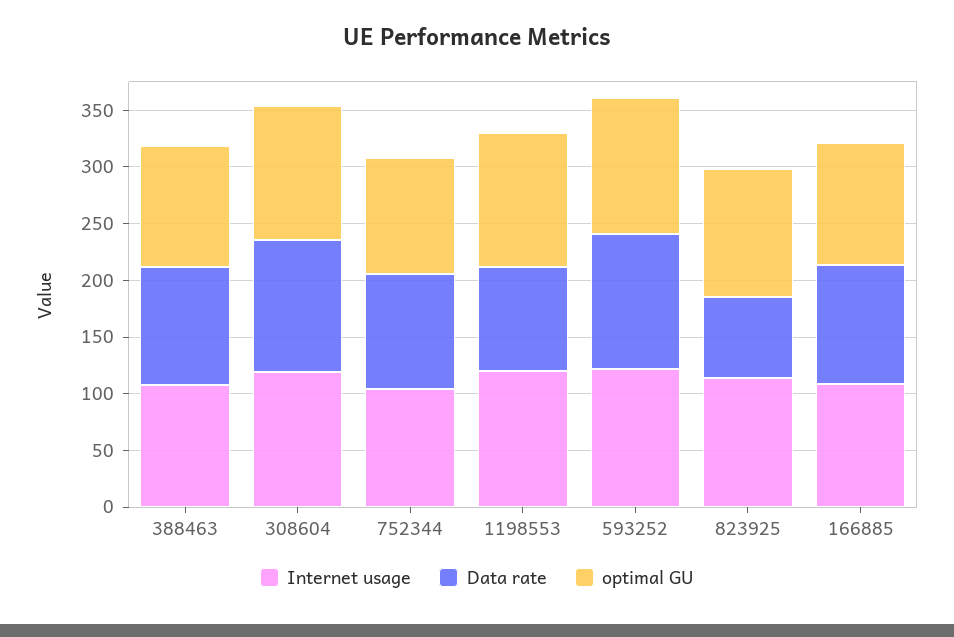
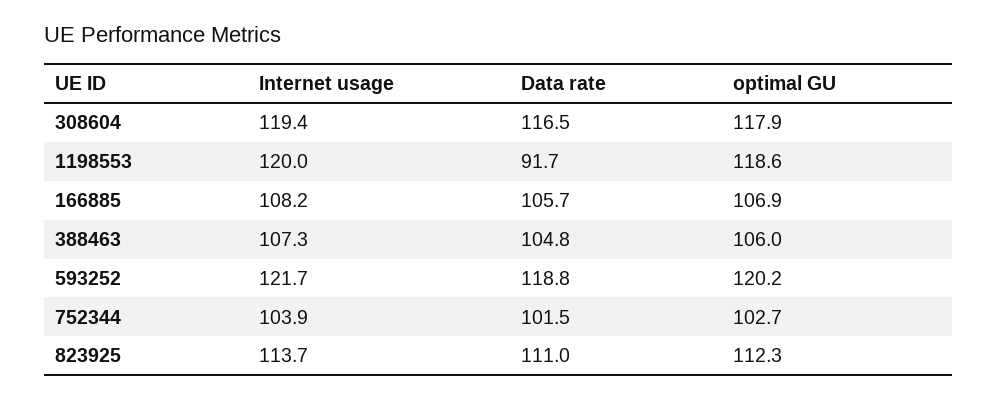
  {
    "Internet usage": {
      "388463": 107.3,
      "308604": 119.4,
      "752344": 103.9,
      "1198553": 120,
      "593252": 121.7,
      "823925": 113.7,
      "166885": 108.2
    },
    "Data rate": {
      "388463": 104.8,
      "308604": 116.5,
      "752344": 101.5,
      "1198553": 91.7,
      "593252": 118.8,
-     "823925": 70,
+     "823925": 111,
      "166885": 105.7
    },
    "optimal GU": {
      "388463": 106,
      "308604": 117.9,
      "752344": 102.7,
      "1198553": 118.6,
      "593252": 120.2,
      "823925": 112.3,
      "166885": 106.9
    }
  }

